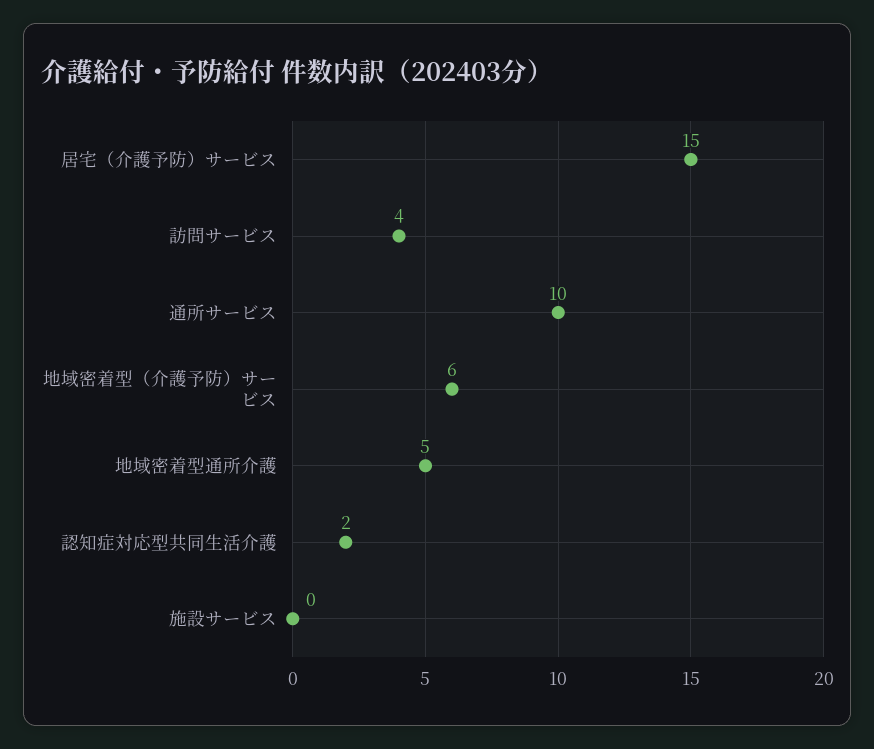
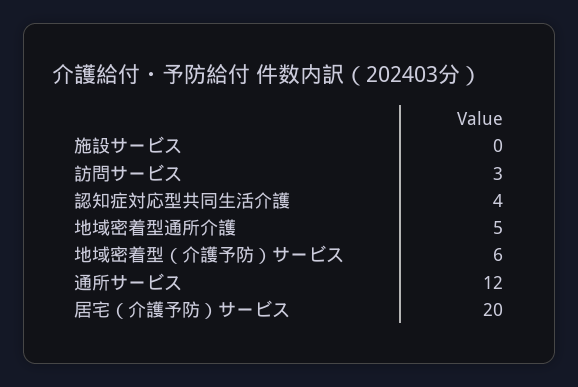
  {
-   "居宅（介護予防）サービス": 15,
+   "居宅（介護予防）サービス": 20,
-   "訪問サービス": 4,
+   "訪問サービス": 3,
-   "通所サービス": 10,
+   "通所サービス": 12,
    "地域密着型（介護予防）サービス": 6,
    "地域密着型通所介護": 5,
-   "認知症対応型共同生活介護": 2,
+   "認知症対応型共同生活介護": 4,
    "施設サービス": 0
  }

